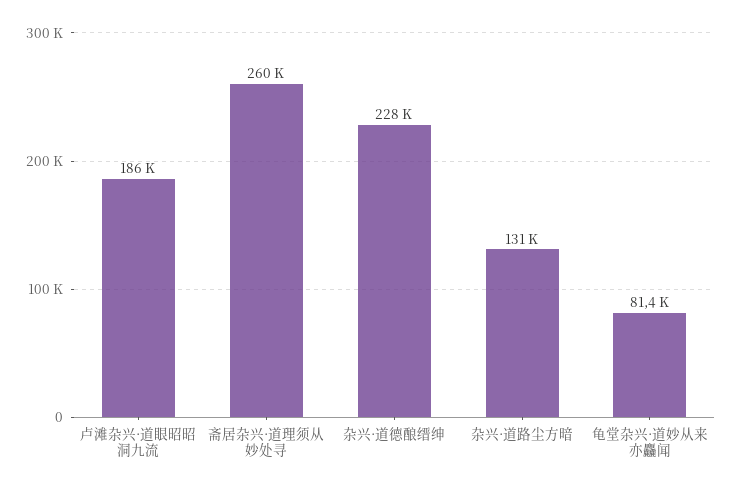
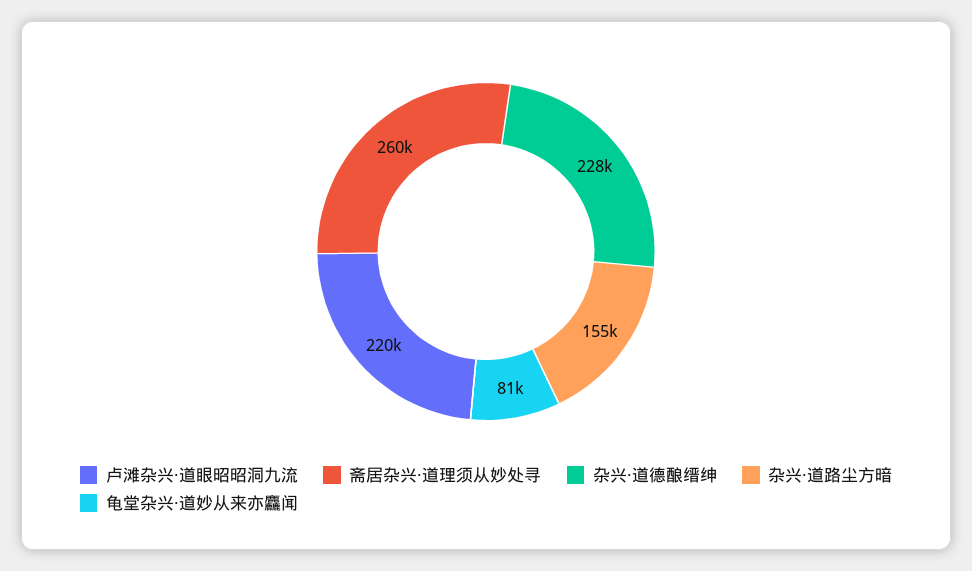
  {
-   "卢滩杂兴·道眼昭昭洞九流": 186000,
+   "卢滩杂兴·道眼昭昭洞九流": 220000,
    "斋居杂兴·道理须从妙处寻": 260000,
    "杂兴·道德酿缙绅": 228000,
-   "杂兴·道路尘方暗": 131000,
+   "杂兴·道路尘方暗": 155000,
    "龟堂杂兴·道妙从来亦麤闻": 81400
  }

